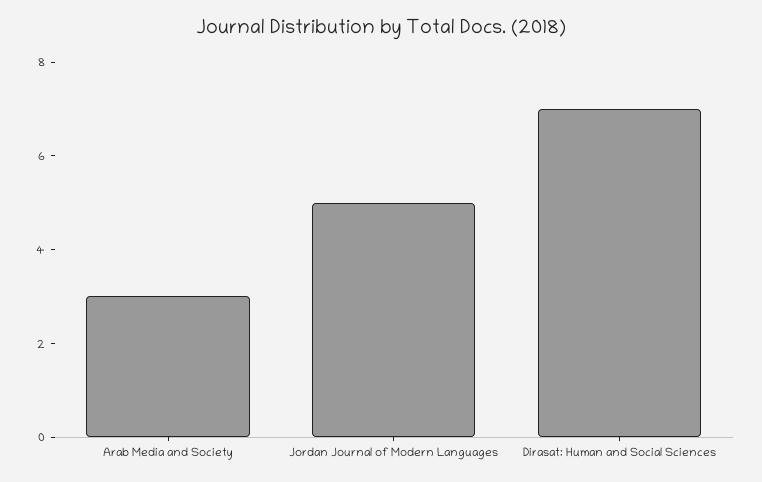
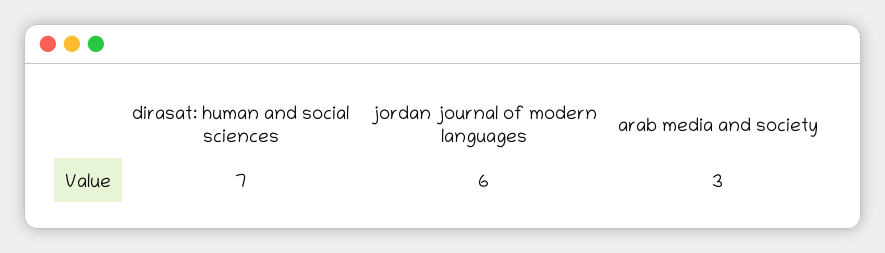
  {
    "Arab Media and Society": 3,
-   "Jordan Journal of Modern Languages": 5,
+   "Jordan Journal of Modern Languages": 6,
    "Dirasat: Human and Social Sciences": 7
  }

